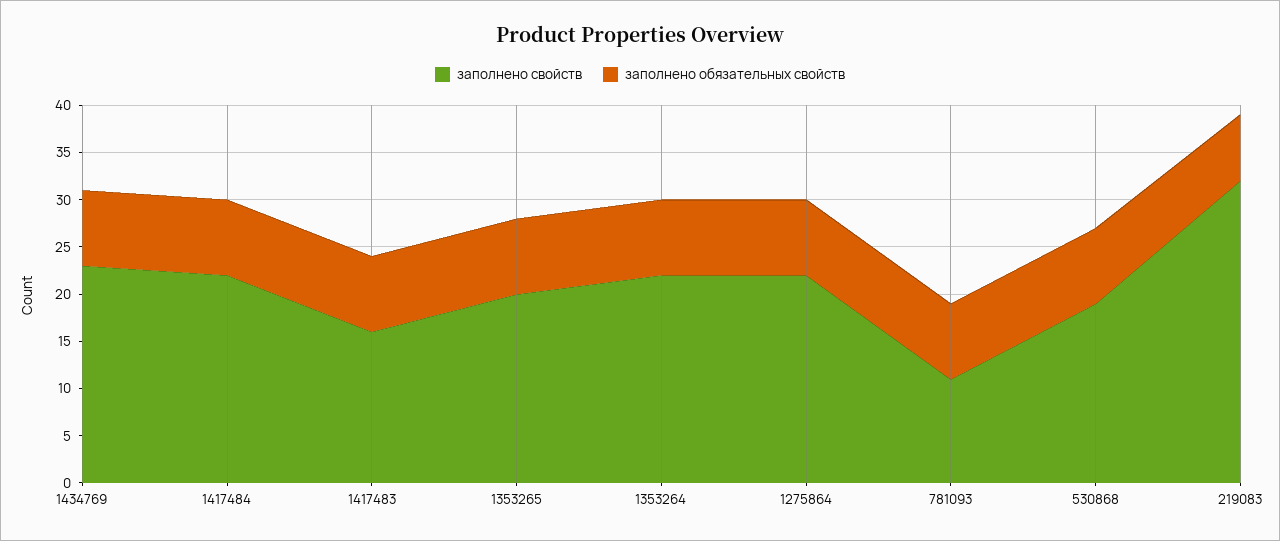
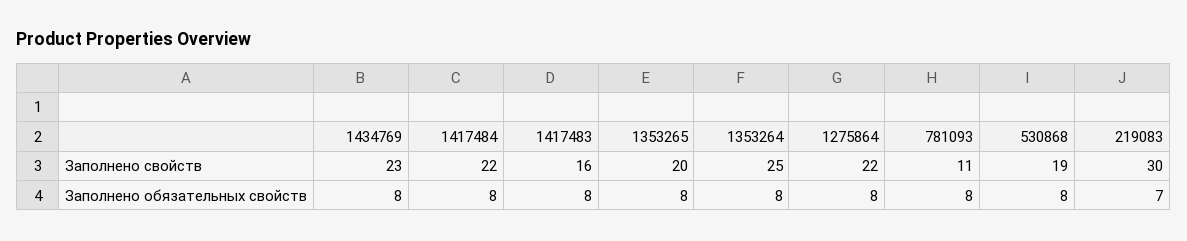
  {
    "заполнено свойств": {
      "1434769": 23,
      "1417484": 22,
      "1417483": 16,
      "1353265": 20,
-     "1353264": 22,
+     "1353264": 25,
      "1275864": 22,
      "781093": 11,
      "530868": 19,
-     "219083": 32
+     "219083": 30
    },
    "заполнено обязательных свойств": {
      "1434769": 8,
      "1417484": 8,
      "1417483": 8,
      "1353265": 8,
      "1353264": 8,
      "1275864": 8,
      "781093": 8,
      "530868": 8,
      "219083": 7
    }
  }

